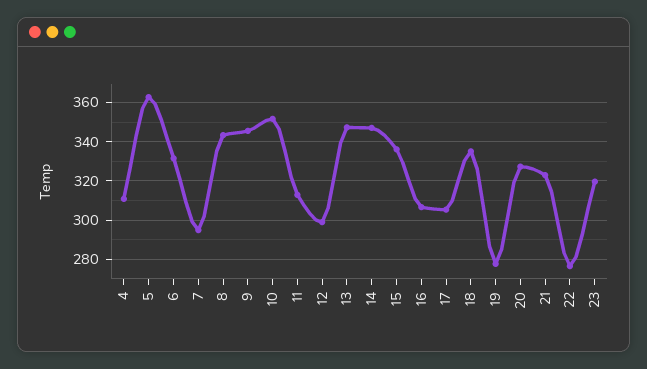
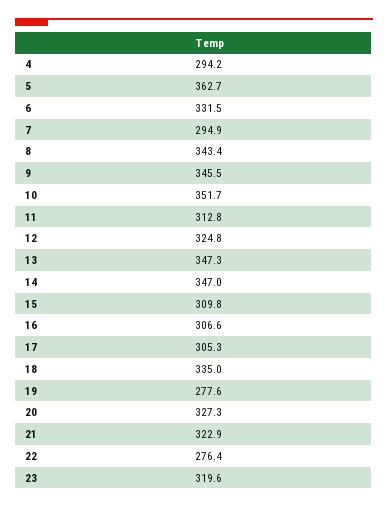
  {
-   "4": 310,
+   "4": 294.2,
    "5": 362.7,
    "6": 331.5,
    "7": 294.9,
    "8": 343.4,
    "9": 345.5,
    "10": 351.7,
    "11": 312.8,
-   "12": 300,
+   "12": 324.8,
    "13": 347.3,
    "14": 347,
-   "15": 335,
+   "15": 309.8,
    "16": 306.6,
    "17": 305.3,
    "18": 335,
    "19": 277.6,
    "20": 327.3,
    "21": 322.9,
    "22": 276.4,
    "23": 319.6
  }

